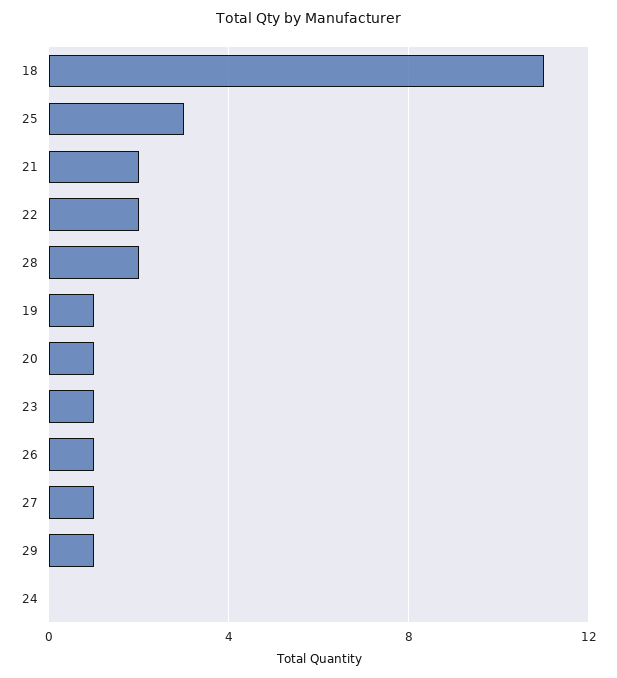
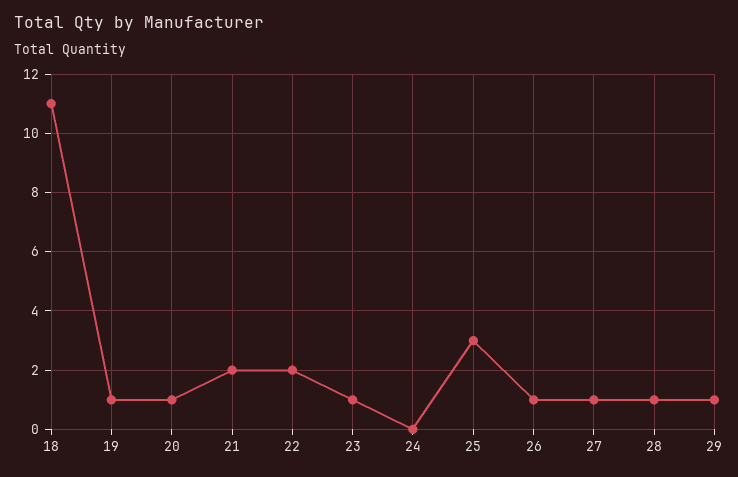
  {
    "18": 11,
    "25": 3,
    "21": 2,
    "22": 2,
-   "28": 2,
+   "28": 1,
    "19": 1,
    "20": 1,
    "23": 1,
    "26": 1,
    "27": 1,
    "29": 1,
    "24": 0
  }

